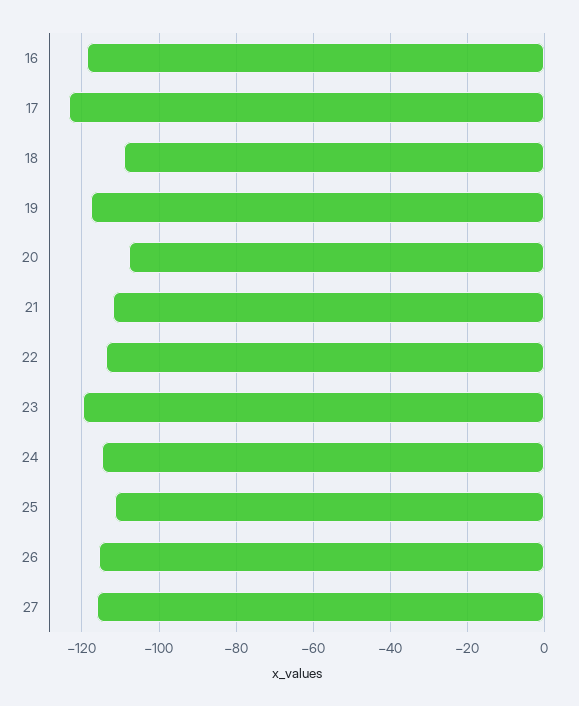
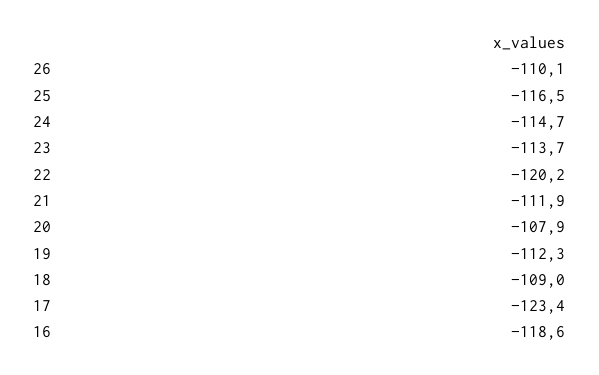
  {
    "16": -118.6,
    "17": -123.4,
    "18": -109,
-   "19": -118,
+   "19": -112.3,
    "20": -107.9,
    "21": -111.9,
-   "22": -114,
+   "22": -120.2,
-   "23": -120,
+   "23": -113.7,
    "24": -114.7,
-   "25": -112,
+   "25": -116.5,
-   "26": -116,
+   "26": -110.1
-   "27": -116
  }

